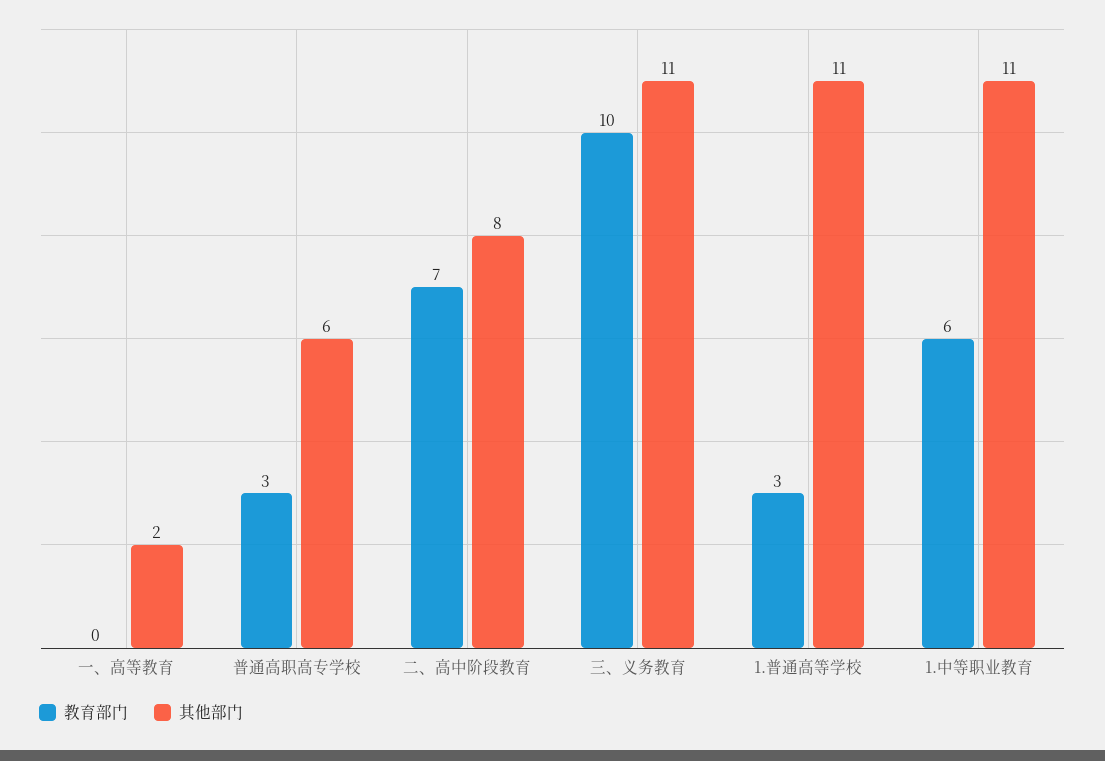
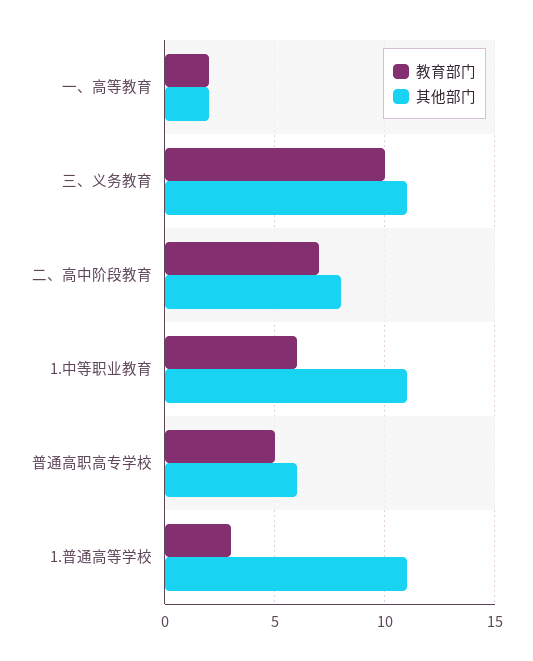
  {
    "教育部门": {
-     "一、高等教育": 0,
+     "一、高等教育": 2,
-     "普通高职高专学校": 3,
+     "普通高职高专学校": 5,
      "二、高中阶段教育": 7,
      "三、义务教育": 10,
      "1.普通高等学校": 3,
      "1.中等职业教育": 6
    },
    "其他部门": {
      "一、高等教育": 2,
      "普通高职高专学校": 6,
      "二、高中阶段教育": 8,
      "三、义务教育": 11,
      "1.普通高等学校": 11,
      "1.中等职业教育": 11
    }
  }

